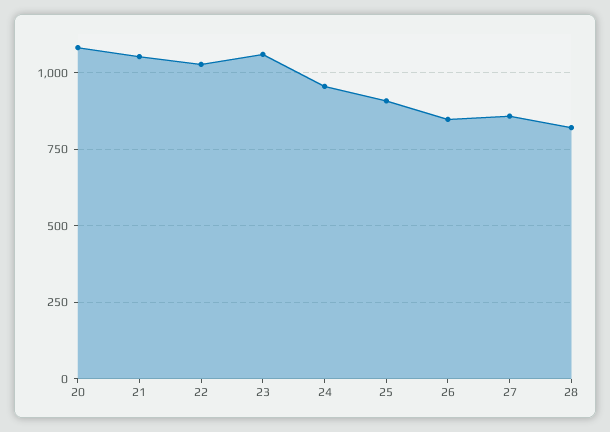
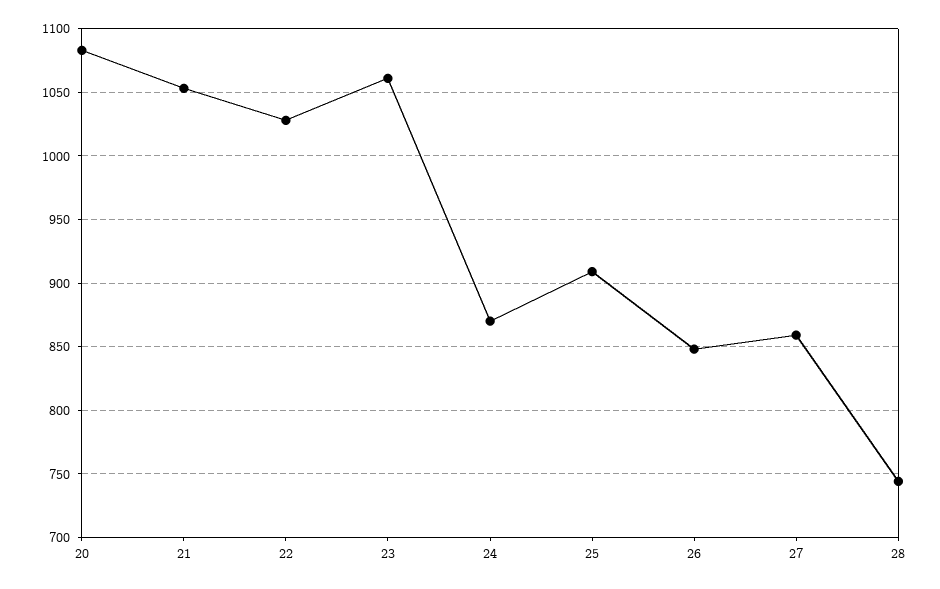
  {
    "20": 1085,
    "21": 1055,
    "22": 1030,
    "23": 1060,
-   "24": 950,
+   "24": 870,
    "25": 910,
    "26": 850,
    "27": 860,
-   "28": 825
+   "28": 745
  }

